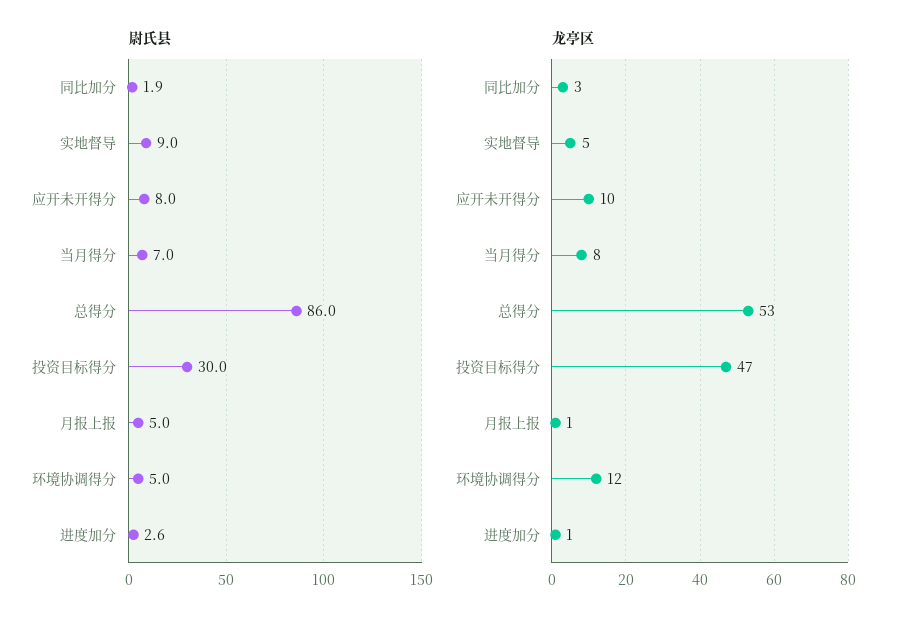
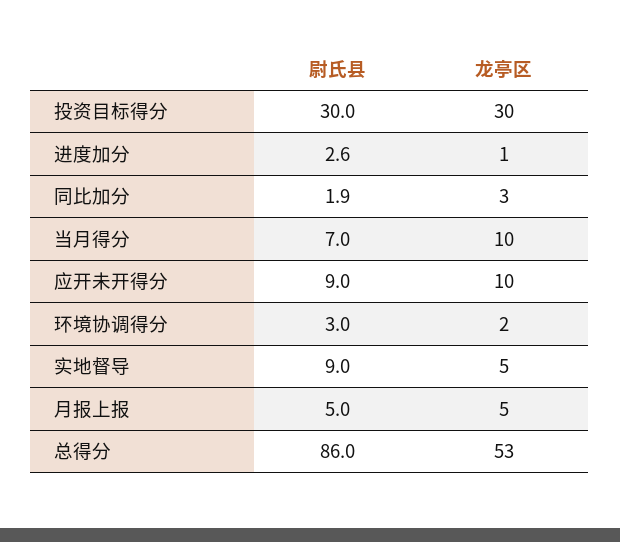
  {
    "尉氏县": {
      "同比加分": 1.9,
      "实地督导": 9,
-     "应开未开得分": 8,
+     "应开未开得分": 9,
      "当月得分": 7,
      "总得分": 86,
      "投资目标得分": 30,
      "月报上报": 5,
-     "环境协调得分": 5,
+     "环境协调得分": 3,
      "进度加分": 2.6
    },
    "龙亭区": {
      "同比加分": 3,
      "实地督导": 5,
      "应开未开得分": 10,
-     "当月得分": 8,
+     "当月得分": 10,
      "总得分": 53,
-     "投资目标得分": 47,
+     "投资目标得分": 30,
-     "月报上报": 1,
+     "月报上报": 5,
-     "环境协调得分": 12,
+     "环境协调得分": 2,
      "进度加分": 1
    }
  }

